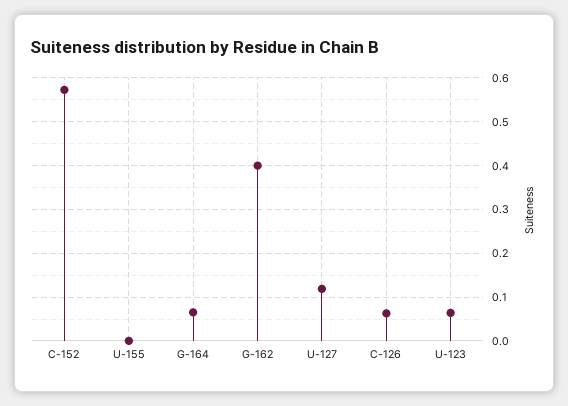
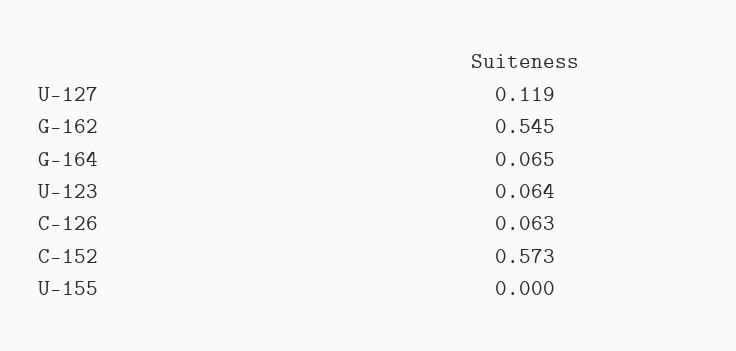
  {
    "C-152": 0.573,
    "U-155": 0,
    "G-164": 0.065,
-   "G-162": 0.4,
+   "G-162": 0.545,
    "U-127": 0.119,
    "C-126": 0.063,
    "U-123": 0.064
  }

